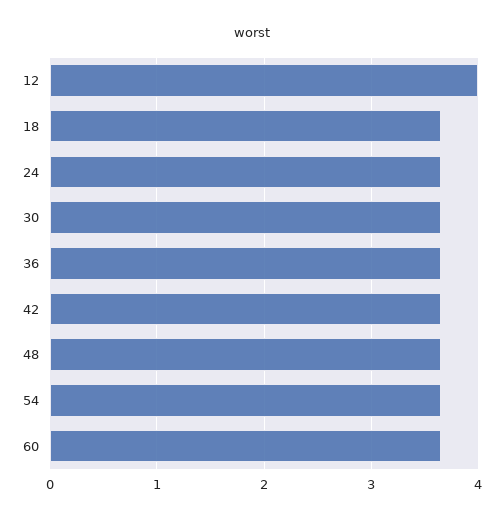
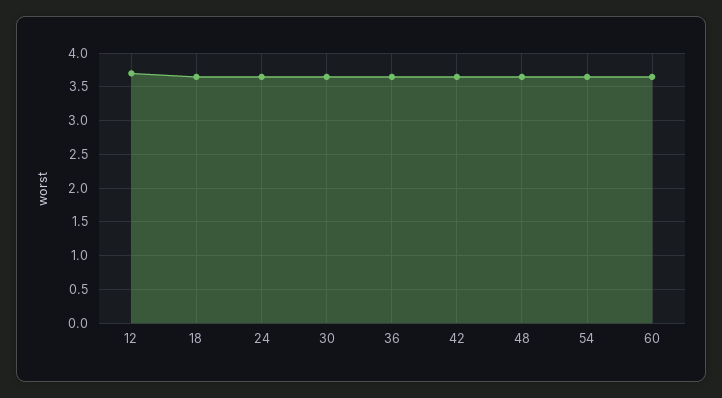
  {
-   "12": 4,
+   "12": 3.7,
    "18": 3.6,
    "24": 3.6,
    "30": 3.6,
    "36": 3.6,
    "42": 3.6,
    "48": 3.6,
    "54": 3.6,
    "60": 3.6
  }

